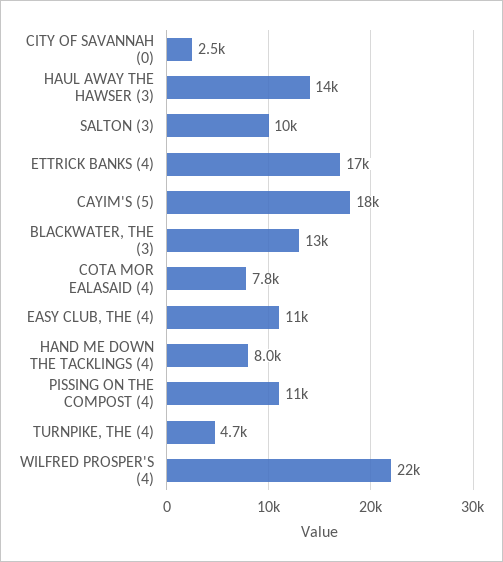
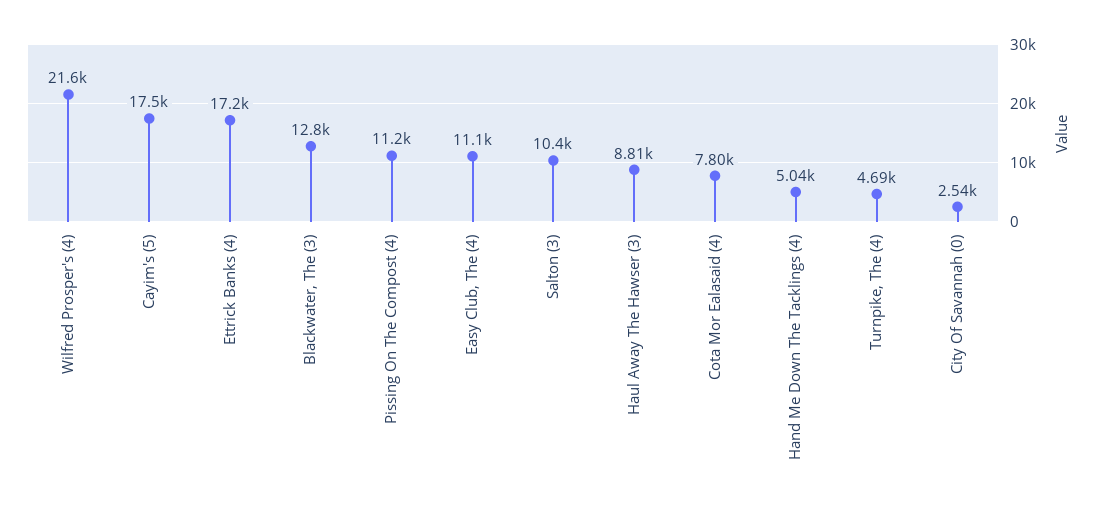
  {
    "CITY OF SAVANNAH (0)": 2540,
-   "HAUL AWAY THE HAWSER (3)": 14000,
+   "HAUL AWAY THE HAWSER (3)": 8810,
    "SALTON (3)": 10400,
    "ETTRICK BANKS (4)": 17200,
    "CAYIM'S (5)": 17500,
    "BLACKWATER, THE (3)": 12800,
    "COTA MOR EALASAID (4)": 7800,
    "EASY CLUB, THE (4)": 11100,
-   "HAND ME DOWN THE TACKLINGS (4)": 8000,
+   "HAND ME DOWN THE TACKLINGS (4)": 5040,
    "PISSING ON THE COMPOST (4)": 11200,
    "TURNPIKE, THE (4)": 4690,
    "WILFRED PROSPER'S (4)": 21600
  }

